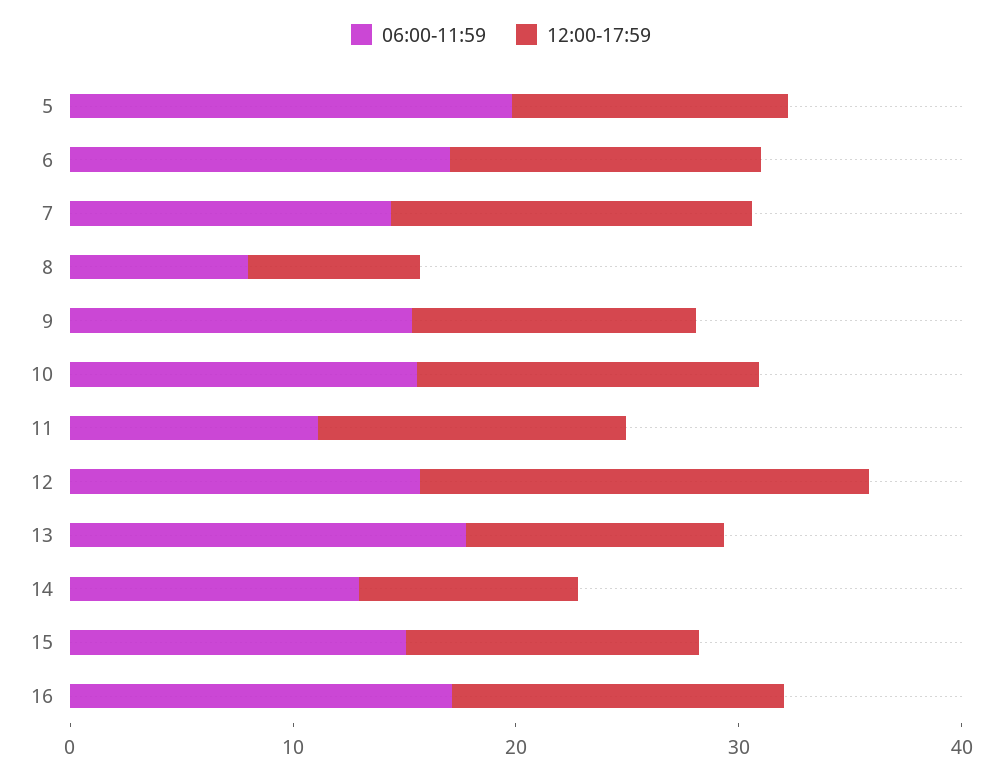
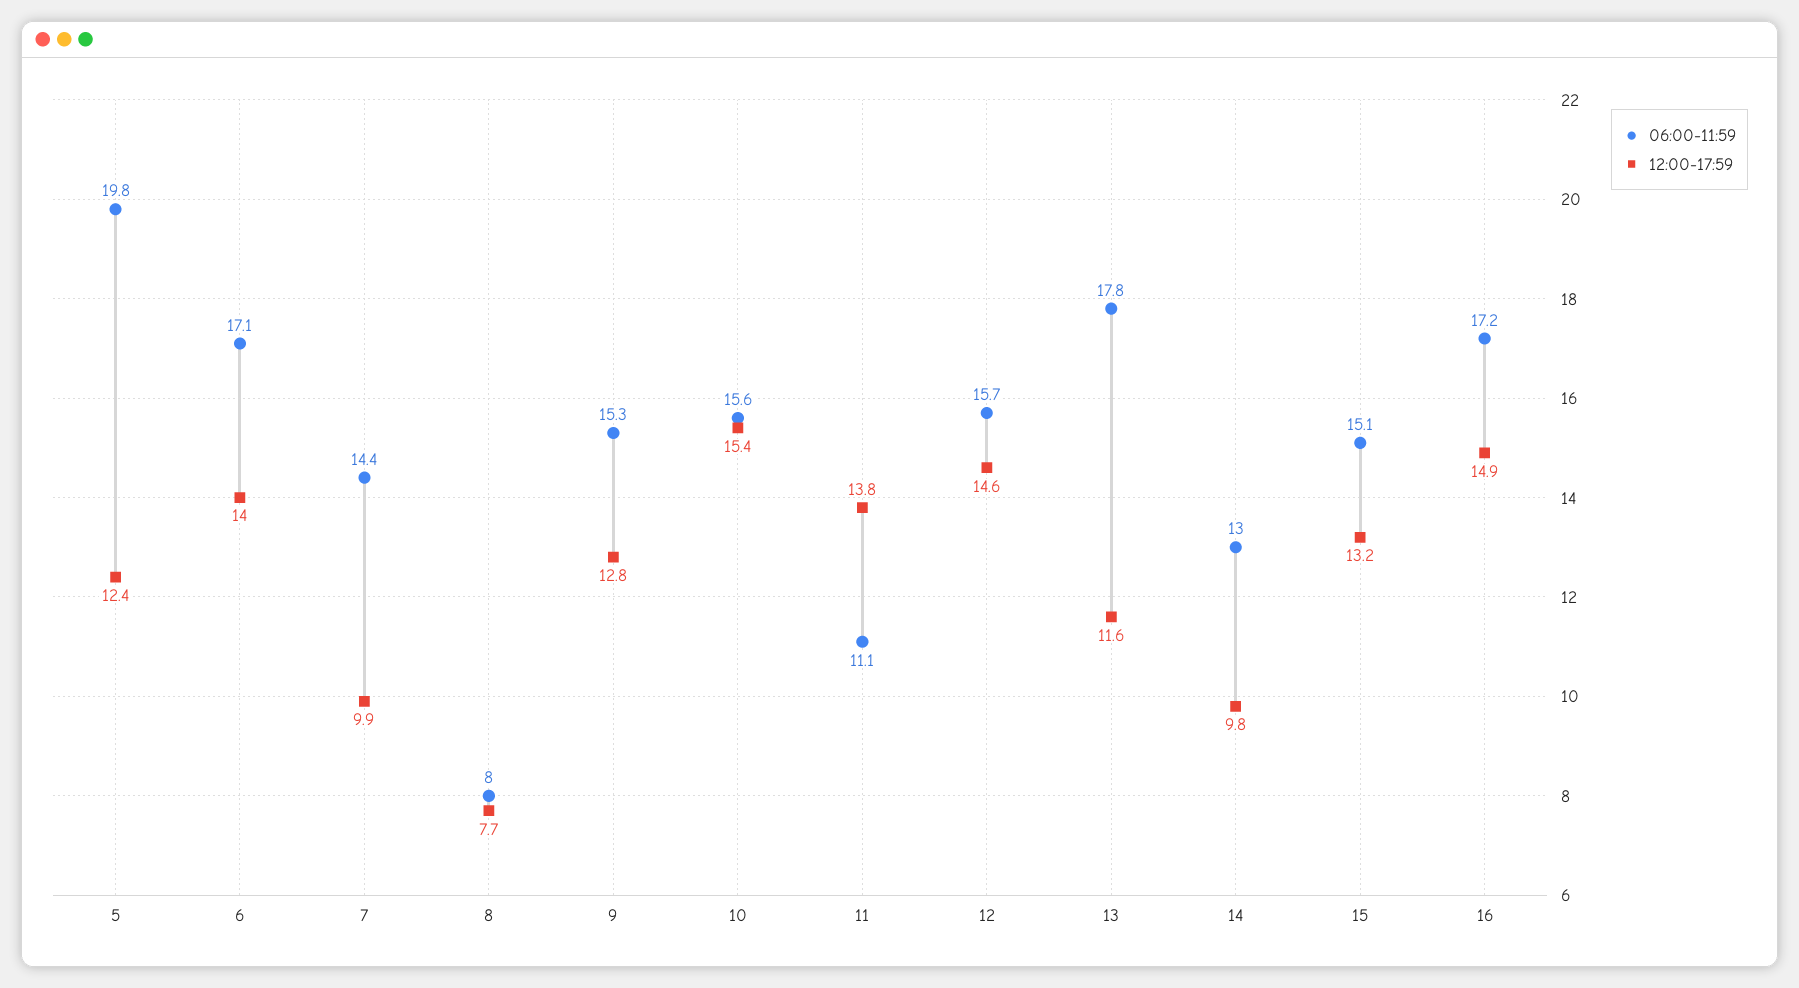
  {
    "06:00-11:59": {
      "5": 19.8,
      "6": 17.1,
      "7": 14.4,
      "8": 8,
      "9": 15.3,
      "10": 15.6,
      "11": 11.1,
      "12": 15.7,
      "13": 17.8,
      "14": 13,
      "15": 15.1,
      "16": 17.2
    },
    "12:00-17:59": {
      "5": 12.4,
      "6": 14,
-     "7": 16,
+     "7": 9.9,
      "8": 7.7,
      "9": 12.8,
      "10": 15.4,
      "11": 13.8,
-     "12": 20,
+     "12": 14.6,
      "13": 11.6,
      "14": 9.8,
      "15": 13.2,
      "16": 14.9
    }
  }

